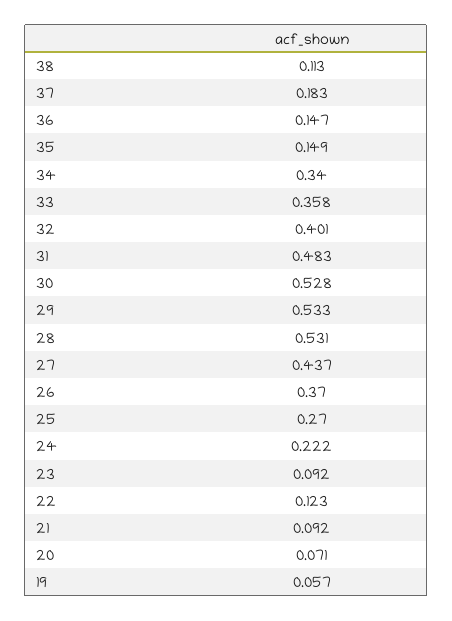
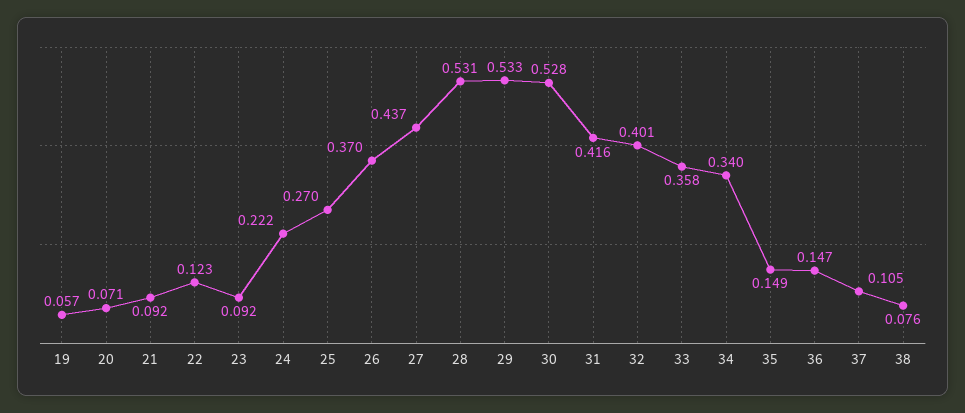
  {
-   "38": 0.113,
+   "38": 0.076,
-   "37": 0.183,
+   "37": 0.105,
    "36": 0.147,
    "35": 0.149,
    "34": 0.34,
    "33": 0.358,
    "32": 0.401,
-   "31": 0.483,
+   "31": 0.416,
    "30": 0.528,
    "29": 0.533,
    "28": 0.531,
    "27": 0.437,
    "26": 0.37,
    "25": 0.27,
    "24": 0.222,
    "23": 0.092,
    "22": 0.123,
    "21": 0.092,
    "20": 0.071,
    "19": 0.057
  }

